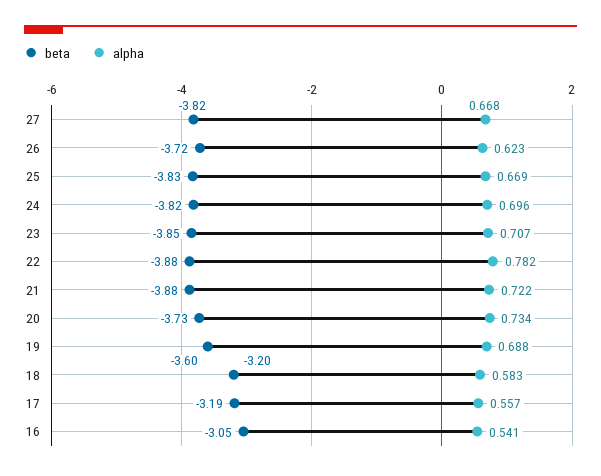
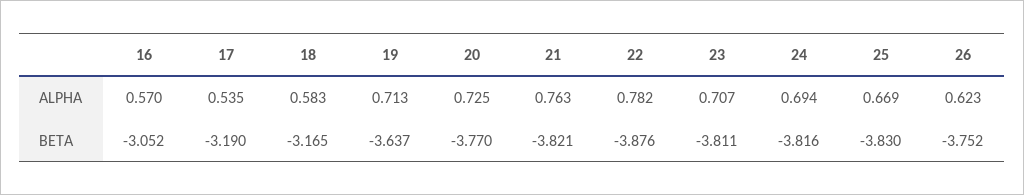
  {
    "beta": {
-     "27": -3.82,
-     "26": -3.72,
+     "26": -3.752,
      "25": -3.83,
      "24": -3.816,
-     "23": -3.85,
+     "23": -3.811,
      "22": -3.876,
-     "21": -3.88,
+     "21": -3.821,
-     "20": -3.73,
+     "20": -3.77,
-     "19": -3.6,
+     "19": -3.637,
-     "18": -3.2,
+     "18": -3.165,
      "17": -3.19,
      "16": -3.052
    },
    "alpha": {
-     "27": 0.668,
      "26": 0.623,
      "25": 0.669,
-     "24": 0.696,
+     "24": 0.694,
      "23": 0.707,
      "22": 0.782,
-     "21": 0.722,
+     "21": 0.763,
-     "20": 0.734,
+     "20": 0.725,
-     "19": 0.688,
+     "19": 0.713,
      "18": 0.583,
-     "17": 0.557,
+     "17": 0.535,
-     "16": 0.541
+     "16": 0.57
    }
  }

